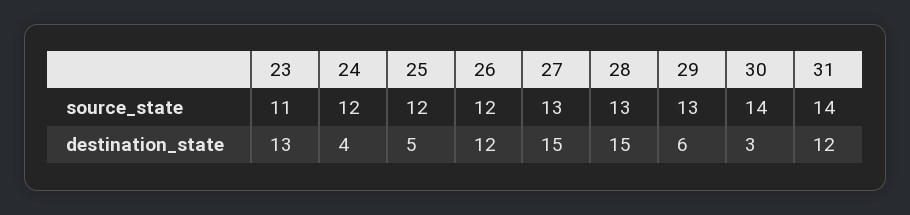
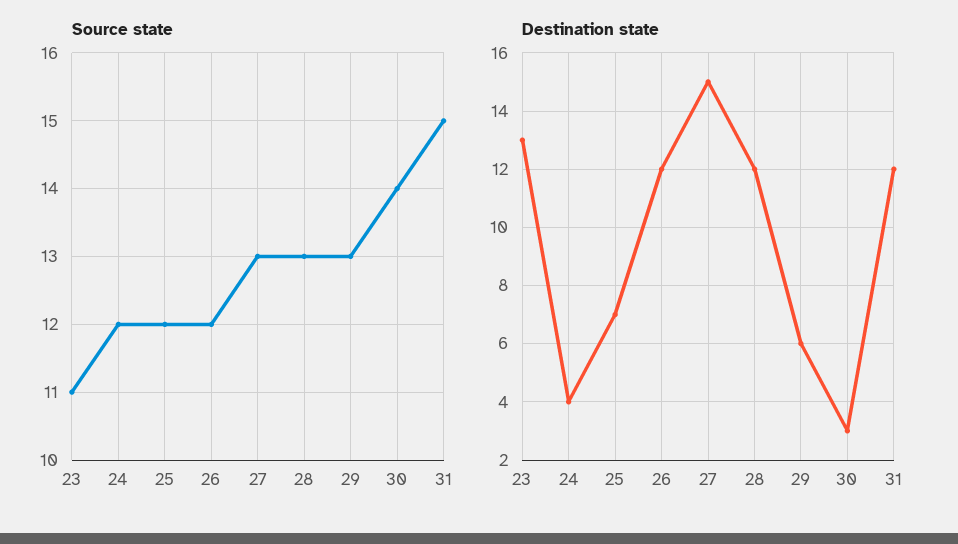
  {
    "source_state": {
      "23": 11,
      "24": 12,
      "25": 12,
      "26": 12,
      "27": 13,
      "28": 13,
      "29": 13,
      "30": 14,
-     "31": 14
+     "31": 15
    },
    "destination_state": {
      "23": 13,
      "24": 4,
-     "25": 5,
+     "25": 7,
      "26": 12,
      "27": 15,
-     "28": 15,
+     "28": 12,
      "29": 6,
      "30": 3,
      "31": 12
    }
  }

